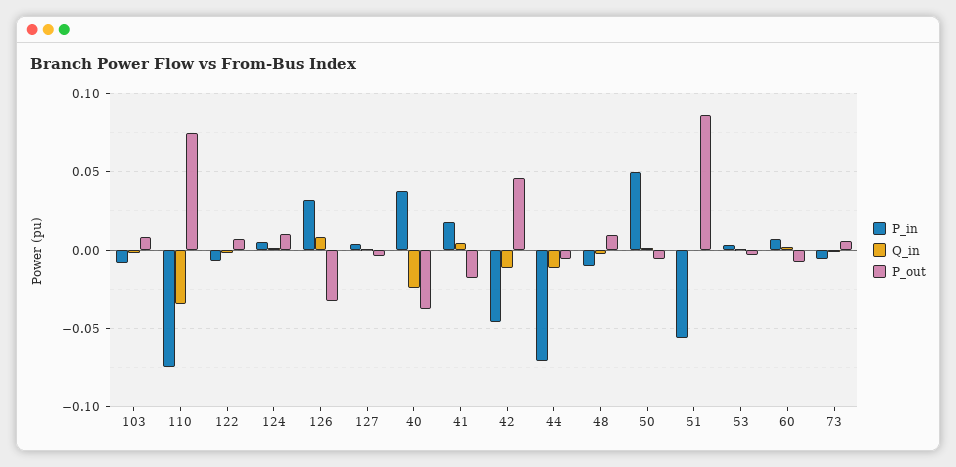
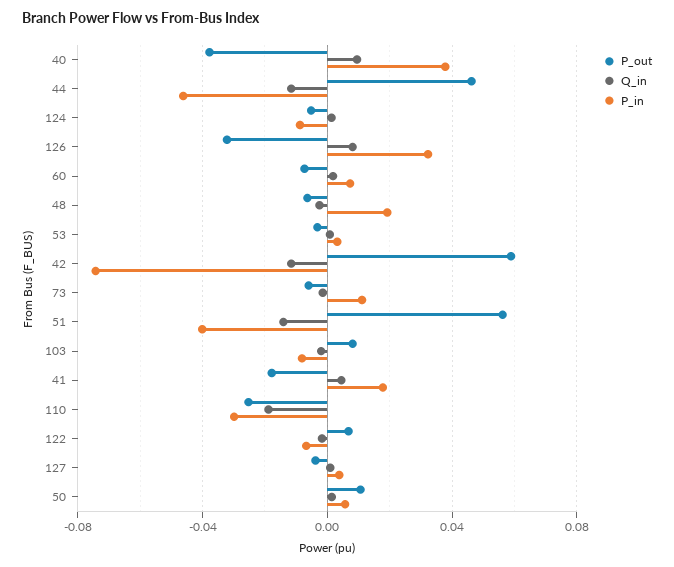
  {
    "P_in": {
      "103": -0.01,
-     "110": -0.075,
+     "110": -0.03,
      "122": -0.005,
-     "124": 0.005,
+     "124": -0.01,
      "126": 0.03,
      "127": 0.005,
      "40": 0.04,
      "41": 0.02,
-     "42": -0.045,
+     "42": -0.075,
-     "44": -0.07,
+     "44": -0.045,
-     "48": -0.01,
+     "48": 0.02,
-     "50": 0.05,
+     "50": 0.005,
-     "51": -0.055,
+     "51": -0.04,
      "53": 0.005,
      "60": 0.005,
-     "73": -0.005
+     "73": 0.01
    },
    "Q_in": {
      "103": 0,
-     "110": -0.035,
+     "110": -0.02,
      "122": 0,
      "124": 0,
      "126": 0.01,
      "127": 0,
-     "40": -0.025,
+     "40": 0.01,
      "41": 0.005,
      "42": -0.01,
      "44": -0.01,
      "48": -0.005,
      "50": 0,
-     "51": 0,
+     "51": -0.015,
      "53": 0,
      "60": 0,
      "73": 0
    },
    "P_out": {
      "103": 0.01,
-     "110": 0.075,
+     "110": -0.025,
      "122": 0.005,
-     "124": 0.01,
+     "124": -0.005,
      "126": -0.03,
      "127": -0.005,
      "40": -0.04,
      "41": -0.02,
-     "42": 0.045,
+     "42": 0.06,
-     "44": -0.005,
+     "44": 0.045,
-     "48": 0.01,
+     "48": -0.005,
-     "50": -0.005,
+     "50": 0.01,
-     "51": 0.085,
+     "51": 0.055,
      "53": -0.005,
      "60": -0.005,
-     "73": 0.005
+     "73": -0.005
    }
  }

